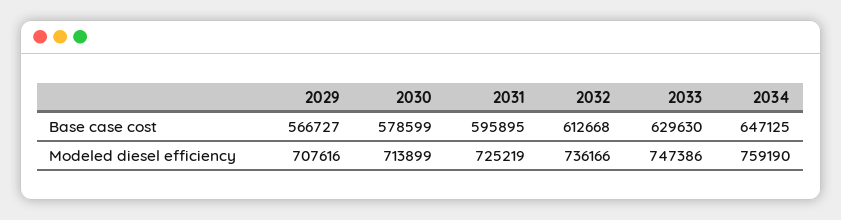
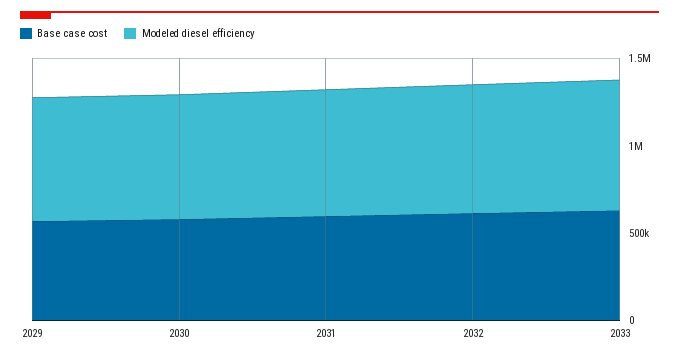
  {
    "Base case cost": {
      "2029": 566727,
      "2030": 578599,
      "2031": 595895,
      "2032": 612668,
-     "2033": 629630,
+     "2033": 629630
-     "2034": 647125
    },
    "Modeled diesel efficiency": {
      "2029": 707616,
      "2030": 713899,
      "2031": 725219,
      "2032": 736166,
-     "2033": 747386,
+     "2033": 747386
-     "2034": 759190
    }
  }

